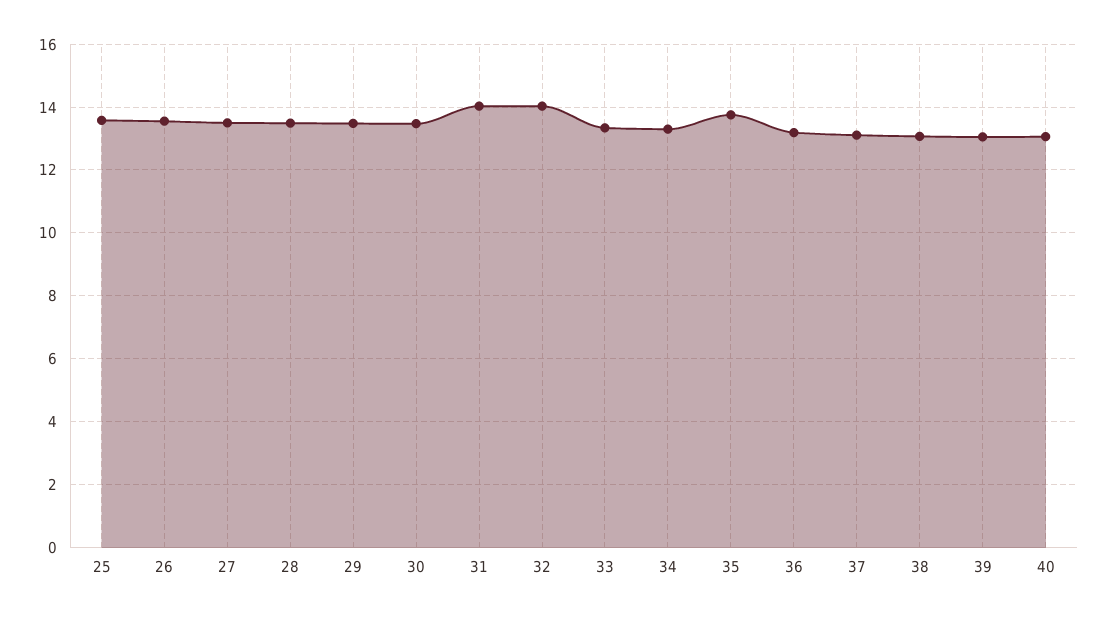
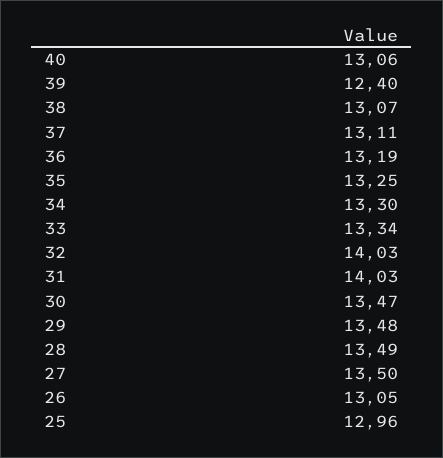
  {
-   "25": 13.6,
+   "25": 12.96,
-   "26": 13.6,
+   "26": 13.05,
    "27": 13.5,
    "28": 13.49,
    "29": 13.48,
    "30": 13.47,
    "31": 14.03,
    "32": 14.03,
    "33": 13.34,
    "34": 13.3,
-   "35": 13.8,
+   "35": 13.25,
    "36": 13.19,
    "37": 13.11,
    "38": 13.07,
-   "39": 13,
+   "39": 12.4,
    "40": 13.06
  }

